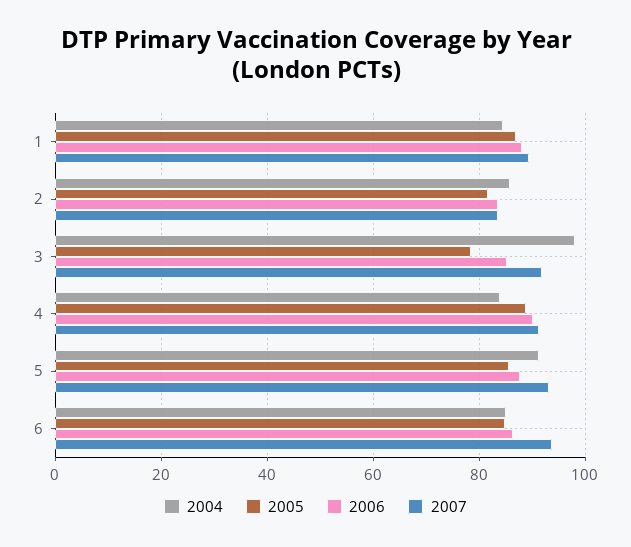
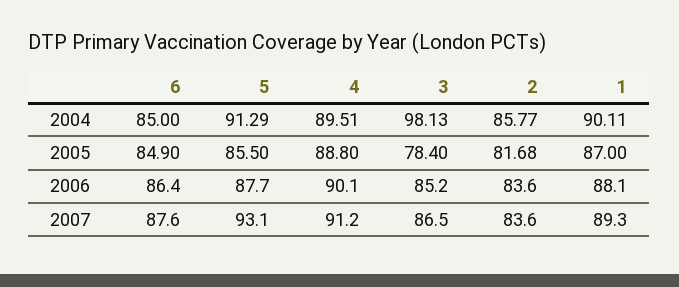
  {
    "2004": {
-     "1": 84,
+     "1": 90.11,
      "2": 85.77,
      "3": 98.13,
-     "4": 84,
+     "4": 89.51,
      "5": 91.29,
      "6": 85
    },
    "2005": {
      "1": 87,
      "2": 81.68,
      "3": 78.4,
      "4": 88.8,
      "5": 85.5,
      "6": 84.9
    },
    "2006": {
      "1": 88.1,
      "2": 83.6,
      "3": 85.2,
      "4": 90.1,
      "5": 87.7,
      "6": 86.4
    },
    "2007": {
      "1": 89.3,
      "2": 83.6,
-     "3": 92,
+     "3": 86.5,
      "4": 91.2,
      "5": 93.1,
-     "6": 94
+     "6": 87.6
    }
  }

